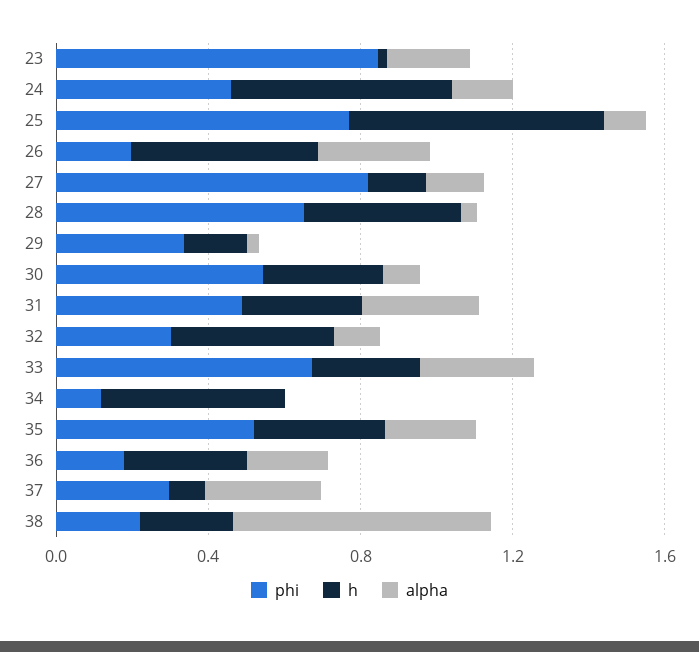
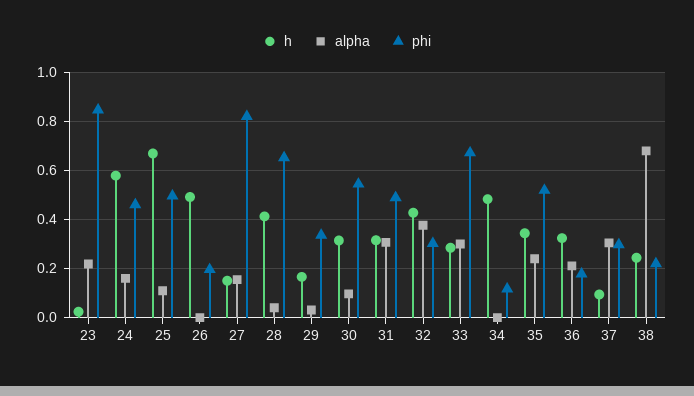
  {
    "phi": {
      "23": 0.85,
      "24": 0.45,
-     "25": 0.8,
+     "25": 0.5,
      "26": 0.2,
      "27": 0.825,
      "28": 0.65,
      "29": 0.325,
      "30": 0.55,
      "31": 0.5,
      "32": 0.3,
      "33": 0.675,
      "34": 0.125,
      "35": 0.525,
      "36": 0.175,
      "37": 0.3,
      "38": 0.225
    },
    "h": {
      "23": 0.025,
      "24": 0.575,
      "25": 0.675,
      "26": 0.5,
      "27": 0.15,
      "28": 0.425,
      "29": 0.175,
      "30": 0.325,
      "31": 0.325,
      "32": 0.425,
      "33": 0.275,
      "34": 0.475,
      "35": 0.35,
      "36": 0.325,
      "37": 0.1,
      "38": 0.25
    },
    "alpha": {
      "23": 0.225,
      "24": 0.15,
      "25": 0.1,
-     "26": 0.3,
+     "26": 0,
      "27": 0.15,
      "28": 0.05,
      "29": 0.025,
      "30": 0.1,
      "31": 0.3,
-     "32": 0.1,
+     "32": 0.375,
      "33": 0.3,
      "34": 0,
      "35": 0.25,
      "36": 0.2,
      "37": 0.3,
      "38": 0.675
    }
  }

